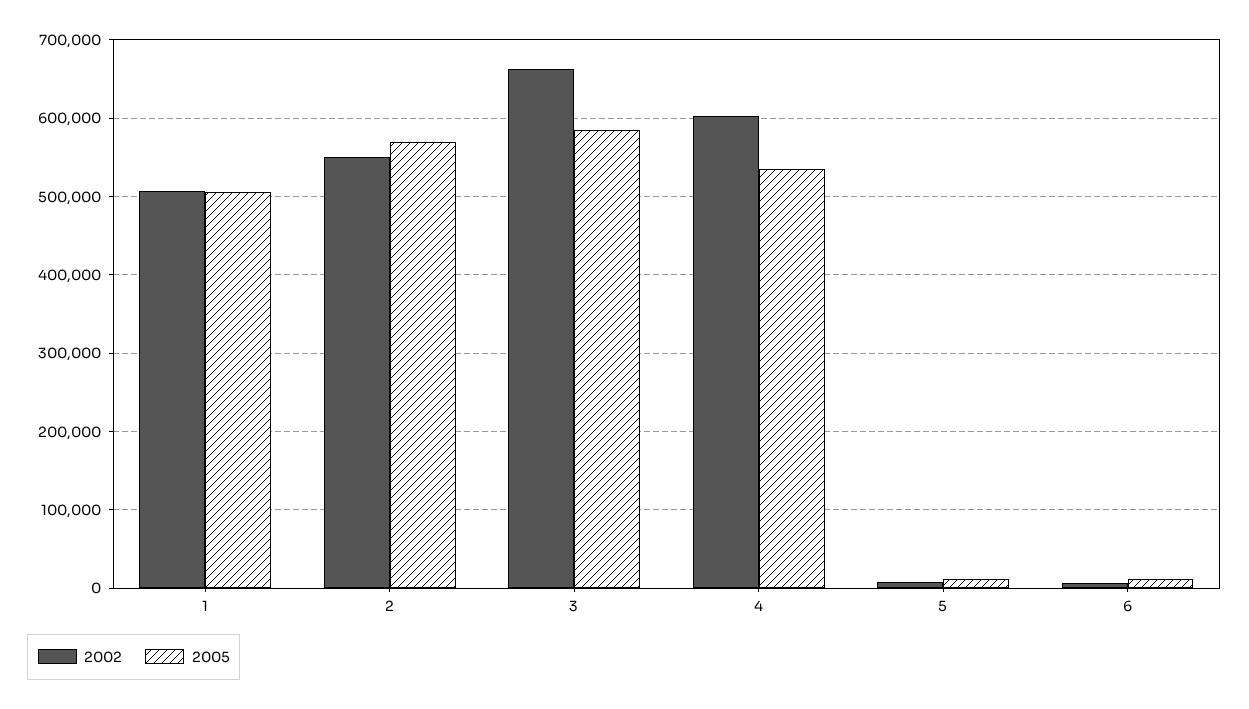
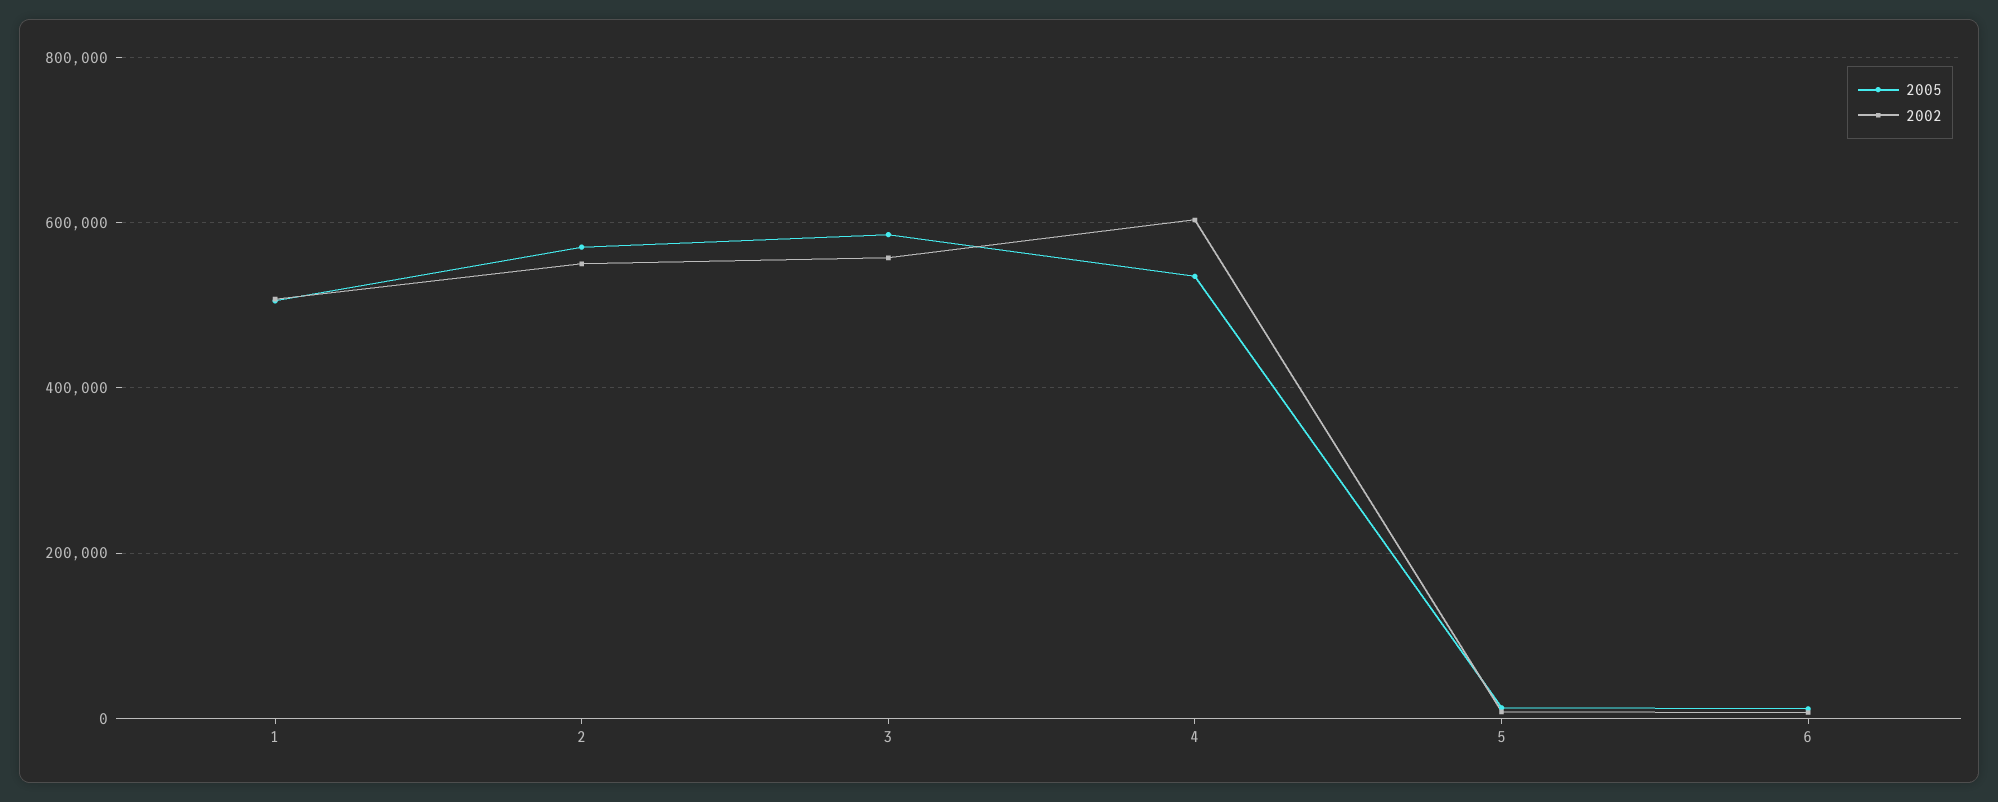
  {
    "2002": {
      "1": 510000,
      "2": 550000,
-     "3": 660000,
+     "3": 560000,
      "4": 600000,
      "5": 10000,
      "6": 10000
    },
    "2005": {
      "1": 510000,
      "2": 570000,
      "3": 590000,
      "4": 530000,
      "5": 10000,
      "6": 10000
    }
  }

